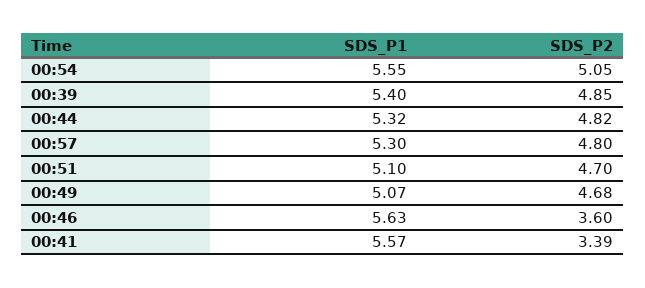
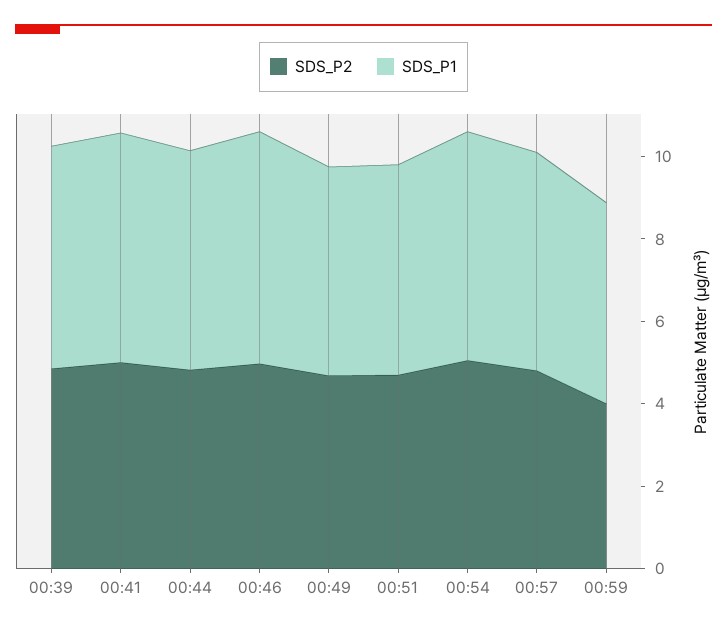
  {
    "SDS_P1": {
      "00:54": 5.55,
      "00:39": 5.4,
      "00:44": 5.32,
      "00:57": 5.3,
      "00:51": 5.1,
      "00:49": 5.07,
      "00:46": 5.63,
-     "00:41": 5.57
+     "00:41": 5.57,
+     "00:59": 5
    },
    "SDS_P2": {
      "00:54": 5.05,
      "00:39": 4.85,
      "00:44": 4.82,
      "00:57": 4.8,
      "00:51": 4.7,
      "00:49": 4.68,
-     "00:46": 3.6,
+     "00:46": 5,
-     "00:41": 3.39
+     "00:41": 5,
+     "00:59": 4
    }
  }

